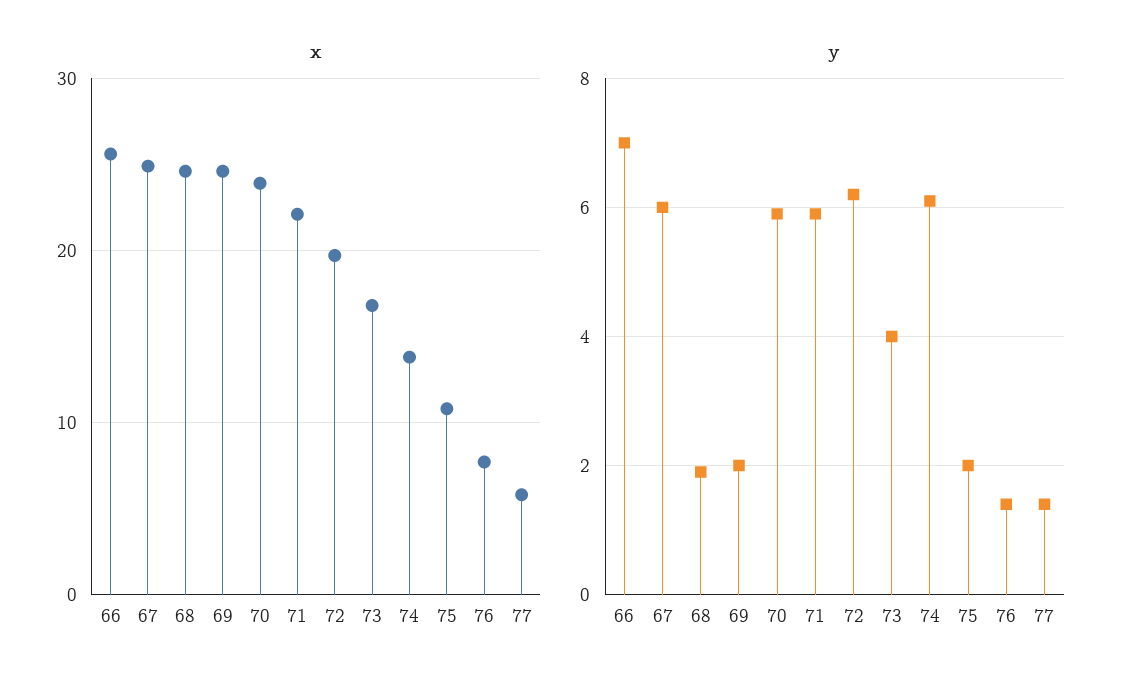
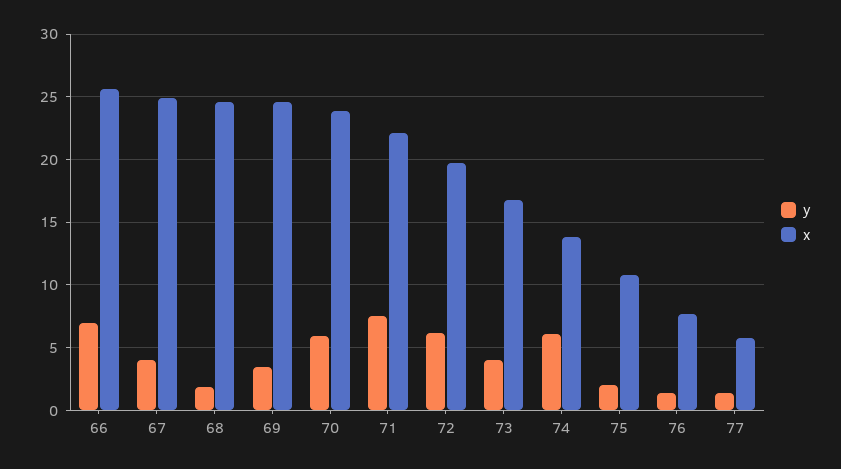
  {
    "x": {
      "66": 25.5,
      "67": 25,
      "68": 24.5,
      "69": 24.5,
      "70": 24,
      "71": 22,
      "72": 19.5,
      "73": 17,
      "74": 14,
      "75": 11,
      "76": 7.5,
      "77": 6
    },
    "y": {
      "66": 7,
-     "67": 6,
+     "67": 4,
      "68": 2,
-     "69": 2,
+     "69": 3.5,
      "70": 6,
-     "71": 6,
+     "71": 7.5,
      "72": 6,
      "73": 4,
      "74": 6,
      "75": 2,
      "76": 1.5,
      "77": 1.5
    }
  }

